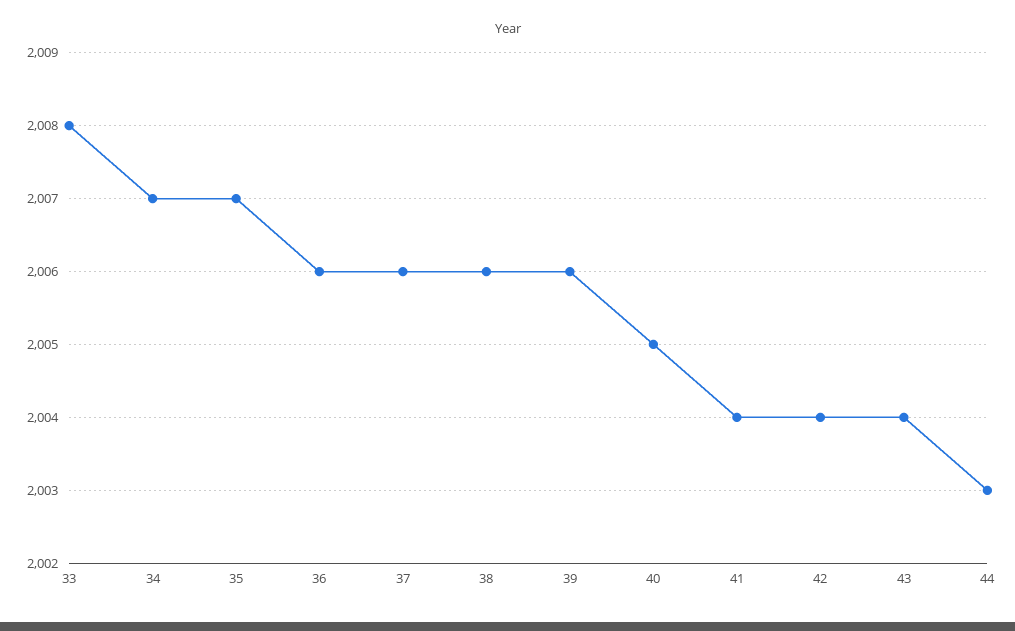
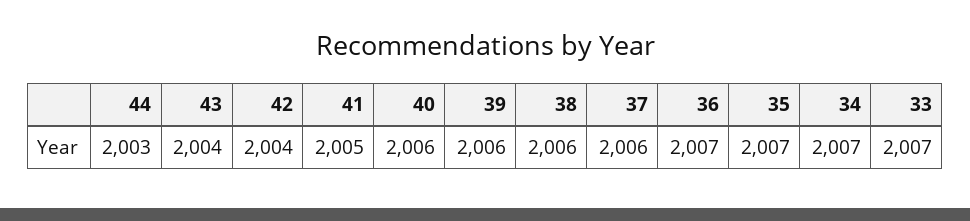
  {
-   "33": 2008,
+   "33": 2007,
    "34": 2007,
    "35": 2007,
-   "36": 2006,
+   "36": 2007,
    "37": 2006,
    "38": 2006,
    "39": 2006,
-   "40": 2005,
+   "40": 2006,
-   "41": 2004,
+   "41": 2005,
    "42": 2004,
    "43": 2004,
    "44": 2003
  }

